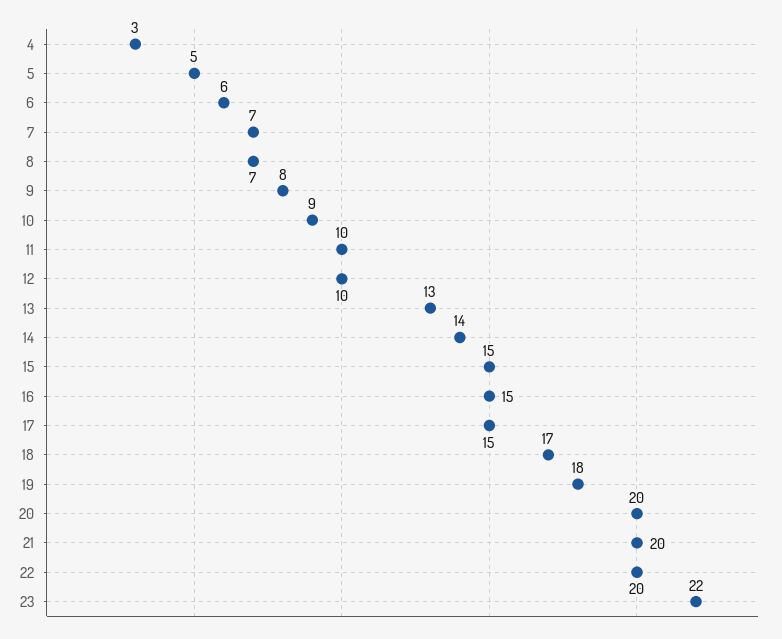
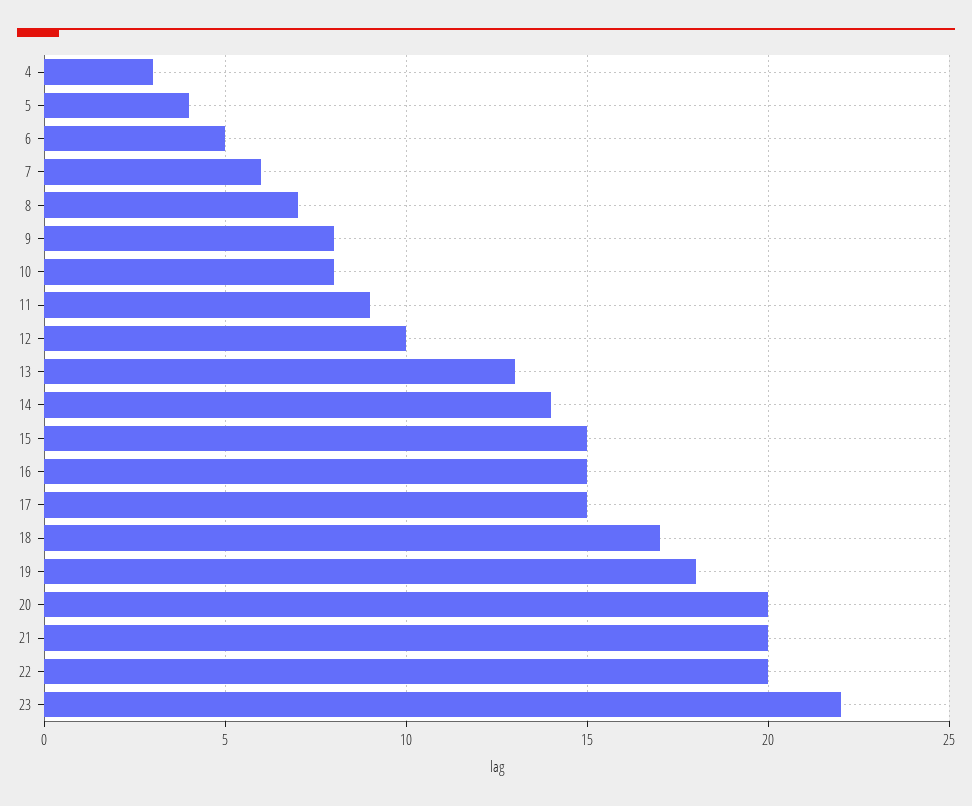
  {
    "4": 3,
-   "5": 5,
+   "5": 4,
-   "6": 6,
+   "6": 5,
-   "7": 7,
+   "7": 6,
    "8": 7,
    "9": 8,
-   "10": 9,
+   "10": 8,
-   "11": 10,
+   "11": 9,
    "12": 10,
    "13": 13,
    "14": 14,
    "15": 15,
    "16": 15,
    "17": 15,
    "18": 17,
    "19": 18,
    "20": 20,
    "21": 20,
    "22": 20,
    "23": 22
  }

